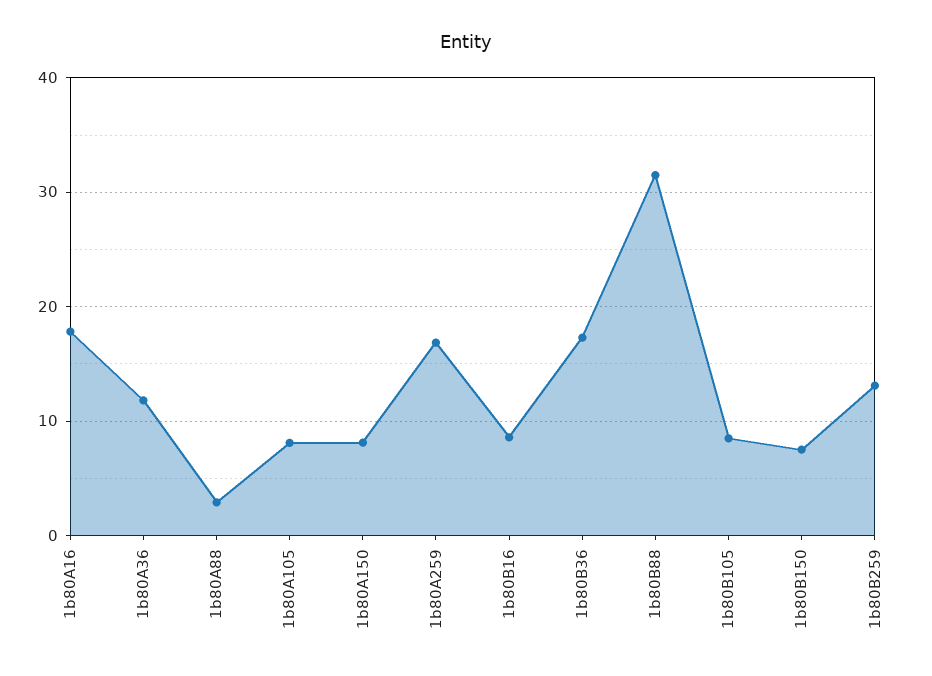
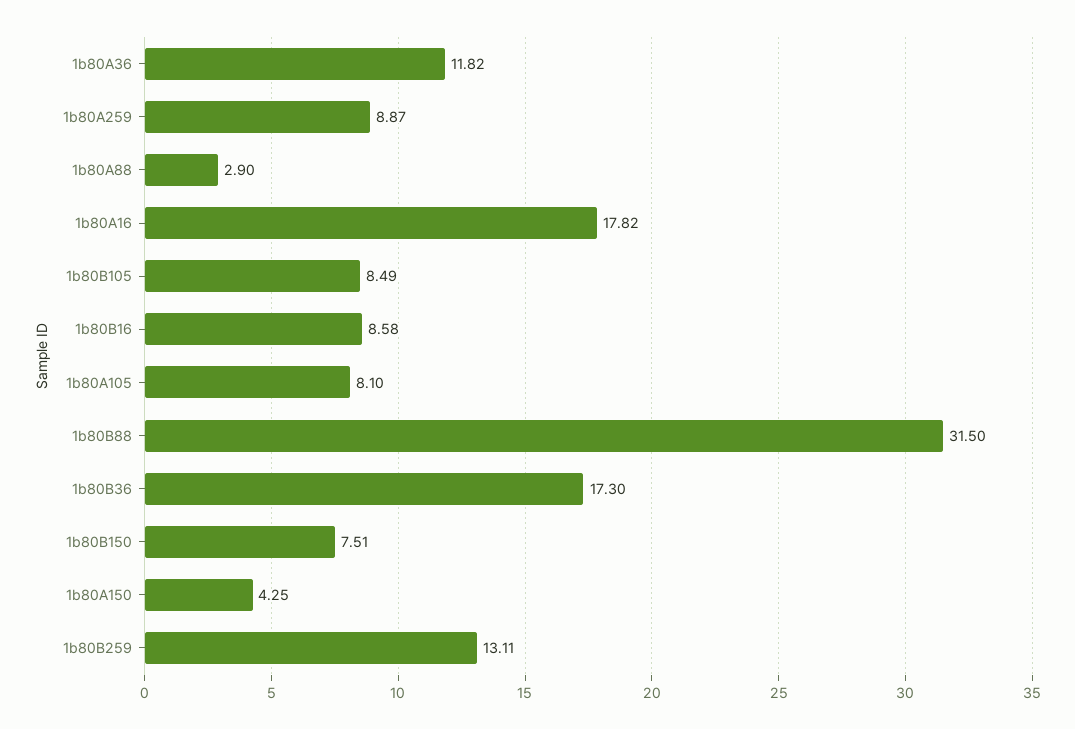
  {
    "1b80A16": 17.82,
    "1b80A36": 11.82,
    "1b80A88": 2.9,
    "1b80A105": 8.1,
-   "1b80A150": 8,
+   "1b80A150": 4.25,
-   "1b80A259": 17,
+   "1b80A259": 8.87,
    "1b80B16": 8.58,
    "1b80B36": 17.3,
    "1b80B88": 31.5,
    "1b80B105": 8.49,
    "1b80B150": 7.51,
    "1b80B259": 13.11
  }

